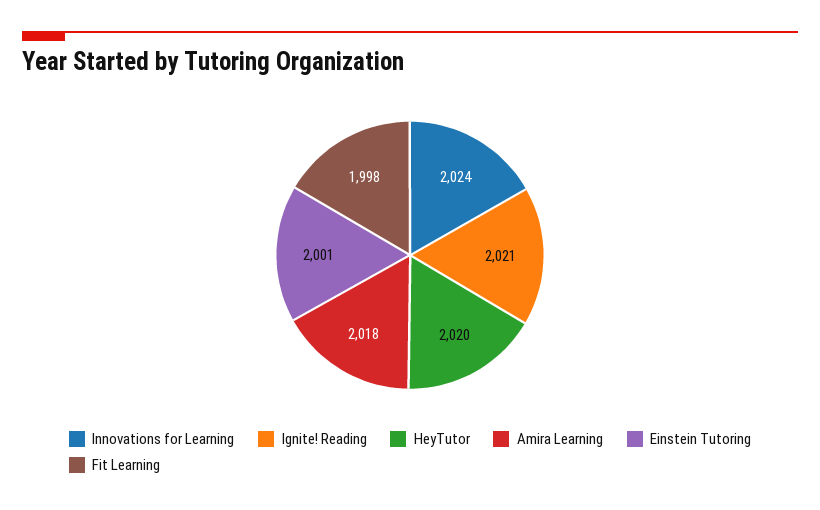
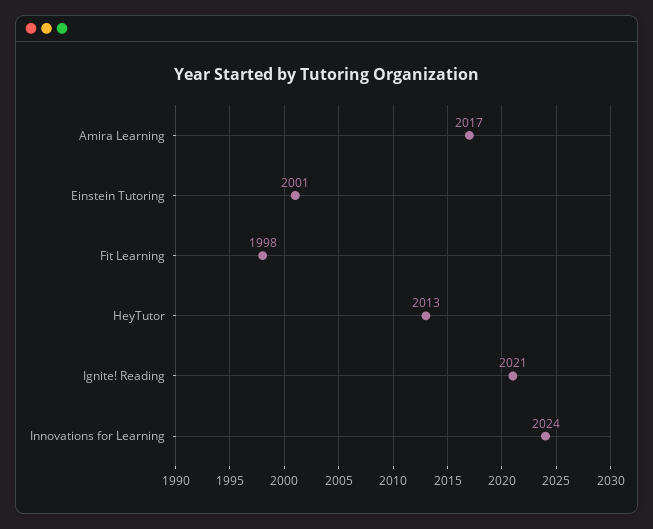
  {
    "Innovations for Learning": 2024,
    "Ignite! Reading": 2021,
-   "HeyTutor": 2020,
+   "HeyTutor": 2013,
-   "Amira Learning": 2018,
+   "Amira Learning": 2017,
    "Einstein Tutoring": 2001,
    "Fit Learning": 1998
  }

